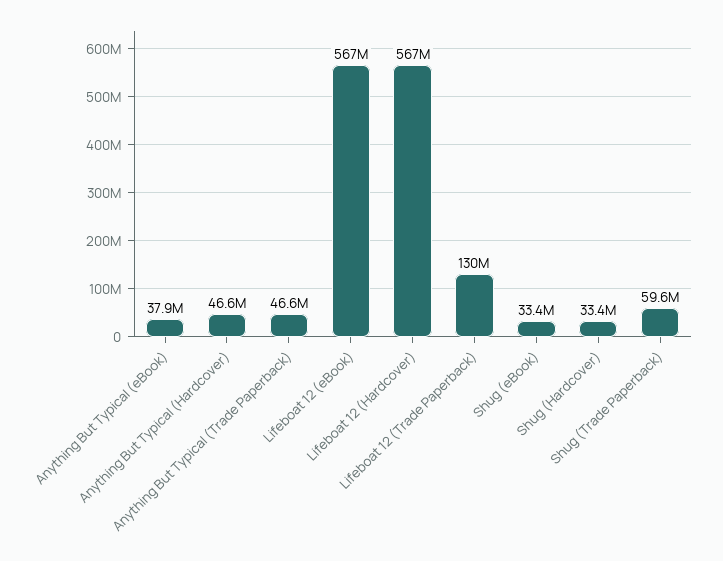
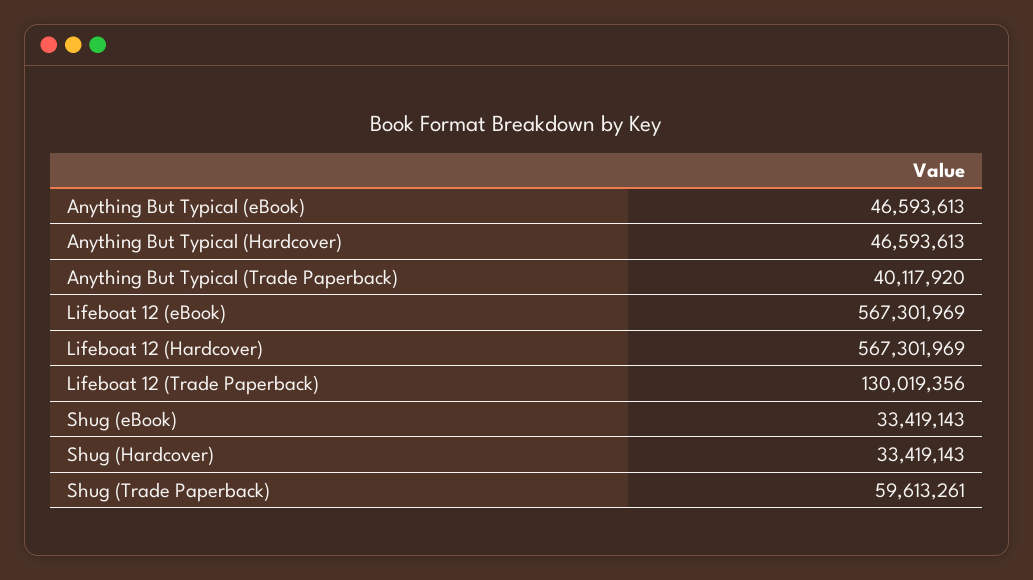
  {
-   "Anything But Typical (eBook)": 37900000,
+   "Anything But Typical (eBook)": 46593613,
    "Anything But Typical (Hardcover)": 46593613,
-   "Anything But Typical (Trade Paperback)": 46600000,
+   "Anything But Typical (Trade Paperback)": 40117920,
    "Lifeboat 12 (eBook)": 567301969,
    "Lifeboat 12 (Hardcover)": 567301969,
    "Lifeboat 12 (Trade Paperback)": 130019356,
    "Shug (eBook)": 33419143,
    "Shug (Hardcover)": 33419143,
    "Shug (Trade Paperback)": 59613261
  }

